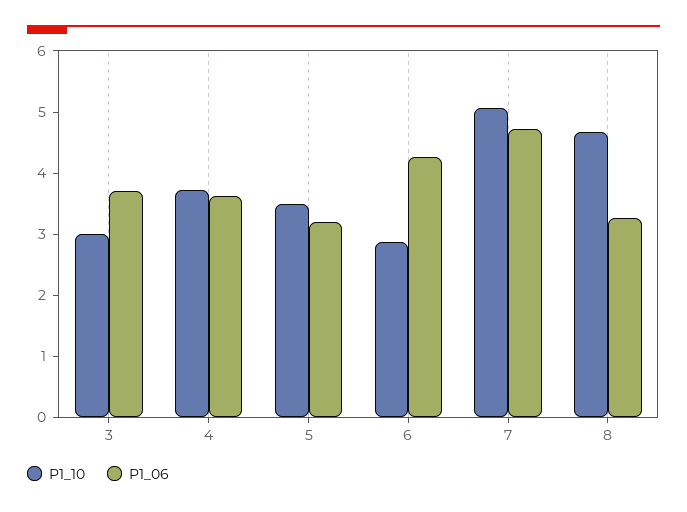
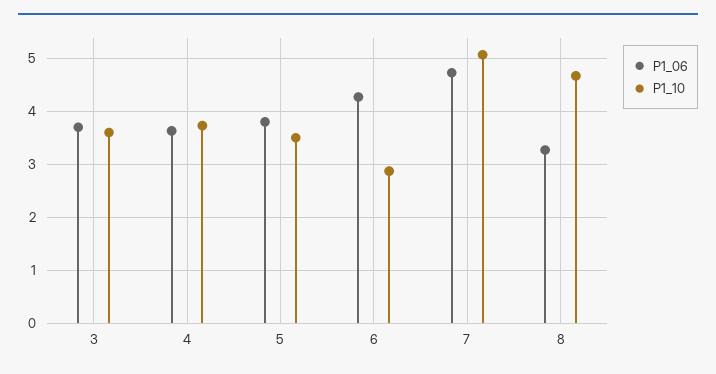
  {
    "P1_10": {
-     "3": 3,
+     "3": 3.6,
      "4": 3.8,
      "5": 3.6,
      "6": 2.8,
      "7": 5,
      "8": 4.6
    },
    "P1_06": {
      "3": 3.8,
      "4": 3.6,
-     "5": 3.2,
+     "5": 3.8,
      "6": 4.2,
      "7": 4.8,
      "8": 3.2
    }
  }

